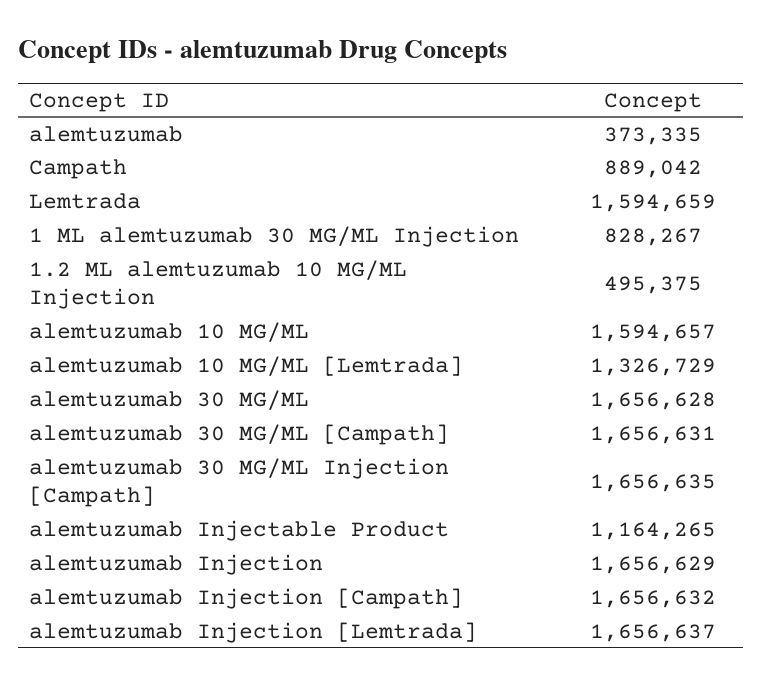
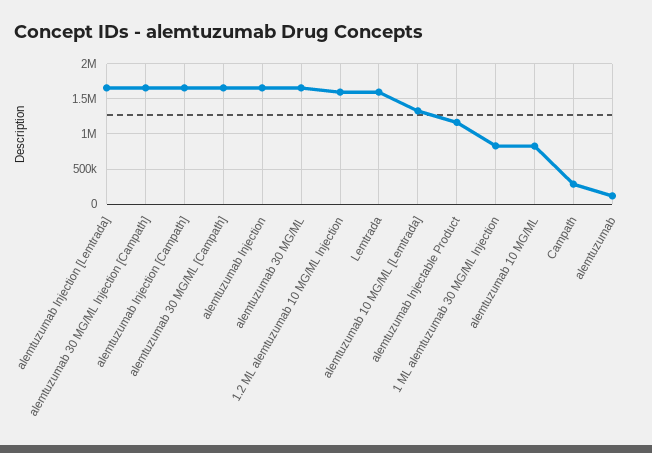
  {
-   "alemtuzumab": 373335,
+   "alemtuzumab": 100000,
-   "Campath": 889042,
+   "Campath": 300000,
    "Lemtrada": 1594659,
    "1 ML alemtuzumab 30 MG/ML Injection": 828267,
-   "1.2 ML alemtuzumab 10 MG/ML Injection": 495375,
+   "1.2 ML alemtuzumab 10 MG/ML Injection": 1600000,
-   "alemtuzumab 10 MG/ML": 1594657,
+   "alemtuzumab 10 MG/ML": 800000,
    "alemtuzumab 10 MG/ML [Lemtrada]": 1326729,
    "alemtuzumab 30 MG/ML": 1656628,
    "alemtuzumab 30 MG/ML [Campath]": 1656631,
    "alemtuzumab 30 MG/ML Injection [Campath]": 1656635,
    "alemtuzumab Injectable Product": 1164265,
    "alemtuzumab Injection": 1656629,
    "alemtuzumab Injection [Campath]": 1656632,
    "alemtuzumab Injection [Lemtrada]": 1656637
  }

